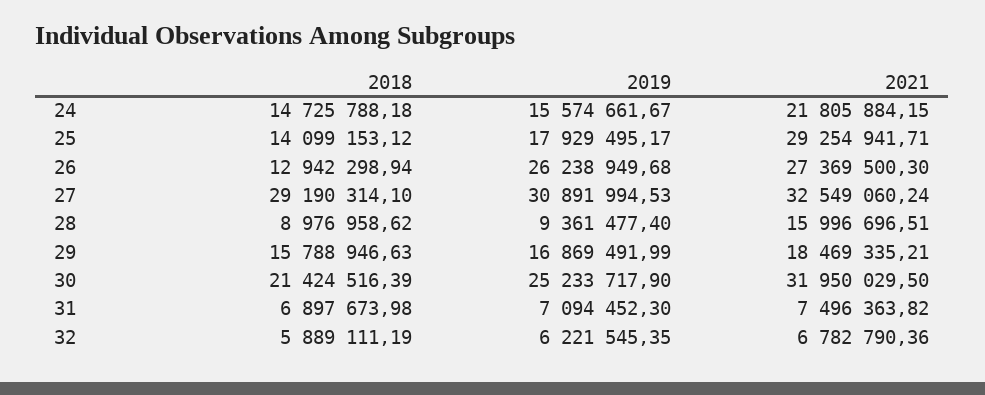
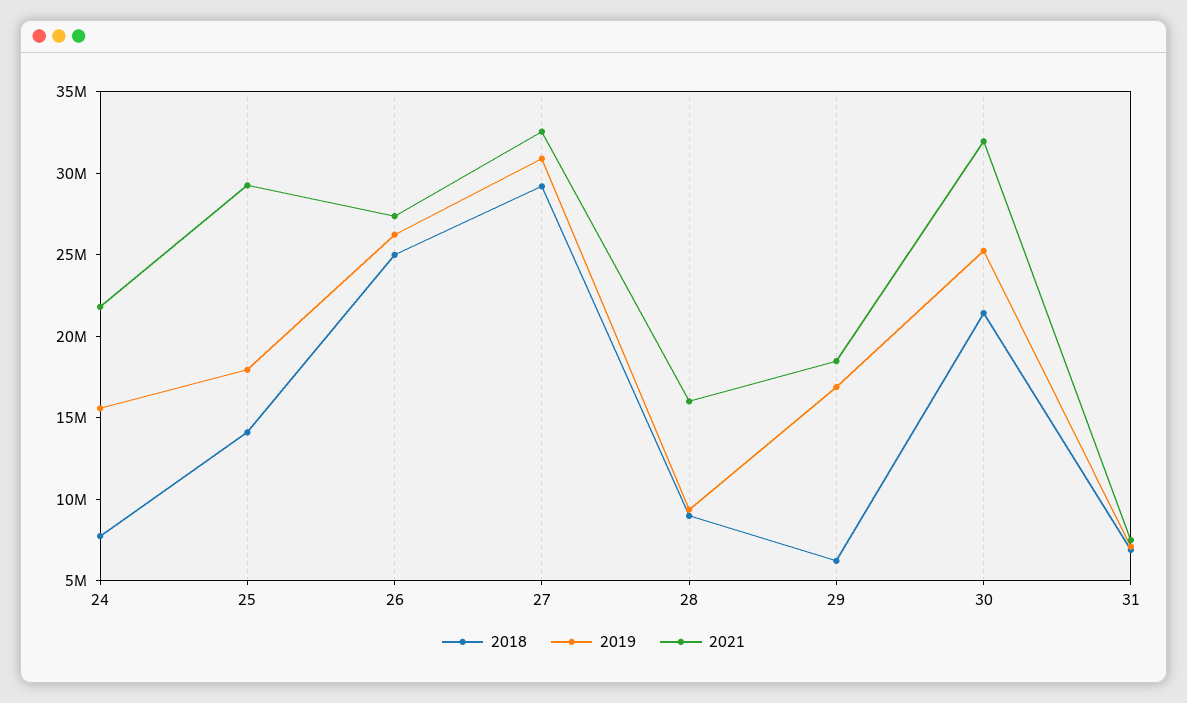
  {
    "2018": {
-     "24": 14725788.18,
+     "24": 8000000,
      "25": 14099153.12,
-     "26": 12942298.94,
+     "26": 25000000,
      "27": 29190314.1,
      "28": 8976958.62,
-     "29": 15788946.63,
+     "29": 6000000,
      "30": 21424516.39,
-     "31": 6897673.98,
+     "31": 6897673.98
-     "32": 5889111.19
    },
    "2019": {
      "24": 15574661.67,
      "25": 17929495.17,
      "26": 26238949.68,
      "27": 30891994.53,
      "28": 9361477.4,
      "29": 16869491.99,
      "30": 25233717.9,
-     "31": 7094452.3,
+     "31": 7094452.3
-     "32": 6221545.35
    },
    "2021": {
      "24": 21805884.15,
      "25": 29254941.71,
      "26": 27369500.3,
      "27": 32549060.24,
      "28": 15996696.51,
      "29": 18469335.21,
      "30": 31950029.5,
-     "31": 7496363.82,
+     "31": 7496363.82
-     "32": 6782790.36
    }
  }

